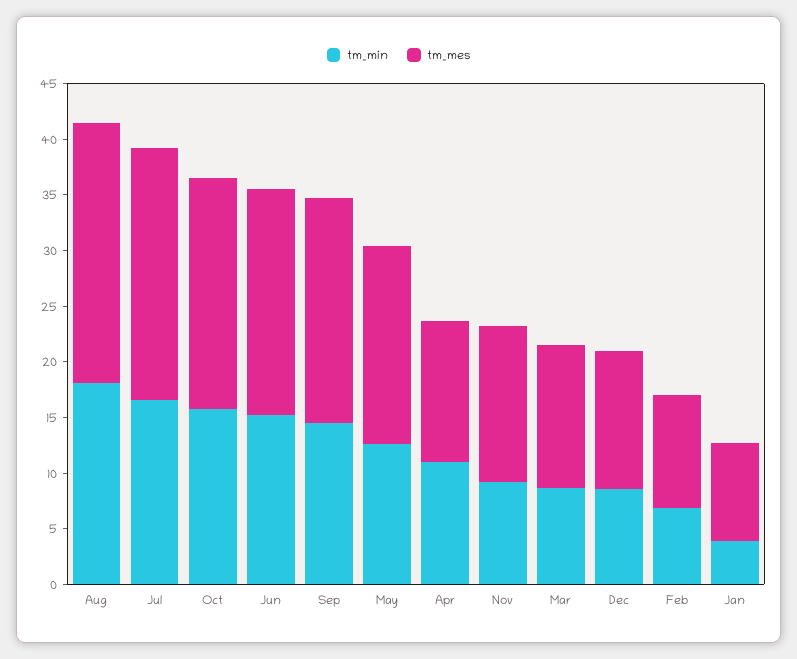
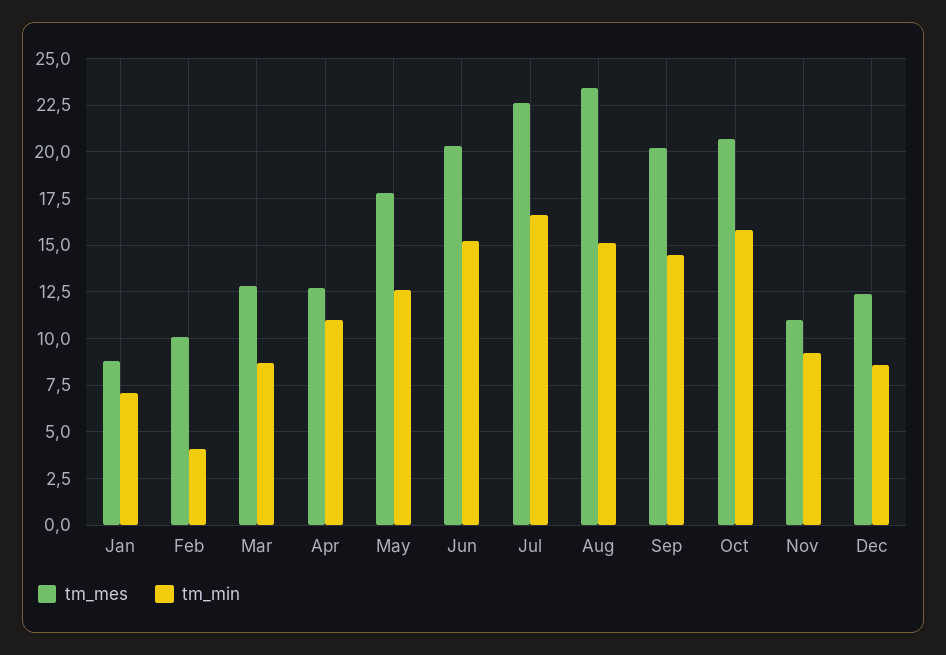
  {
    "tm_min": {
-     "Aug": 18,
+     "Aug": 15,
      "Jul": 16.5,
      "Oct": 16,
      "Jun": 15,
      "Sep": 14.5,
      "May": 12.5,
      "Apr": 11,
      "Nov": 9,
      "Mar": 8.5,
      "Dec": 8.5,
-     "Feb": 7,
+     "Feb": 4,
-     "Jan": 4
+     "Jan": 7
    },
    "tm_mes": {
      "Aug": 23.5,
      "Jul": 22.5,
      "Oct": 20.5,
      "Jun": 20.5,
      "Sep": 20,
      "May": 18,
      "Apr": 12.5,
-     "Nov": 14,
+     "Nov": 11,
      "Mar": 13,
      "Dec": 12.5,
      "Feb": 10,
      "Jan": 9
    }
  }

